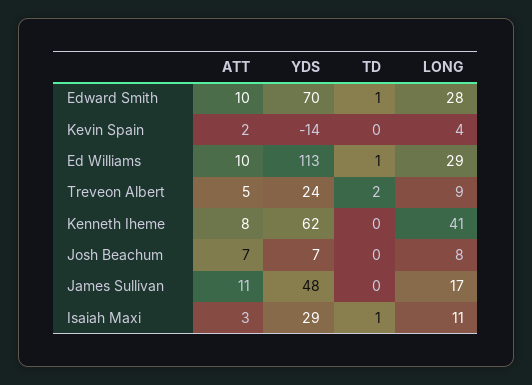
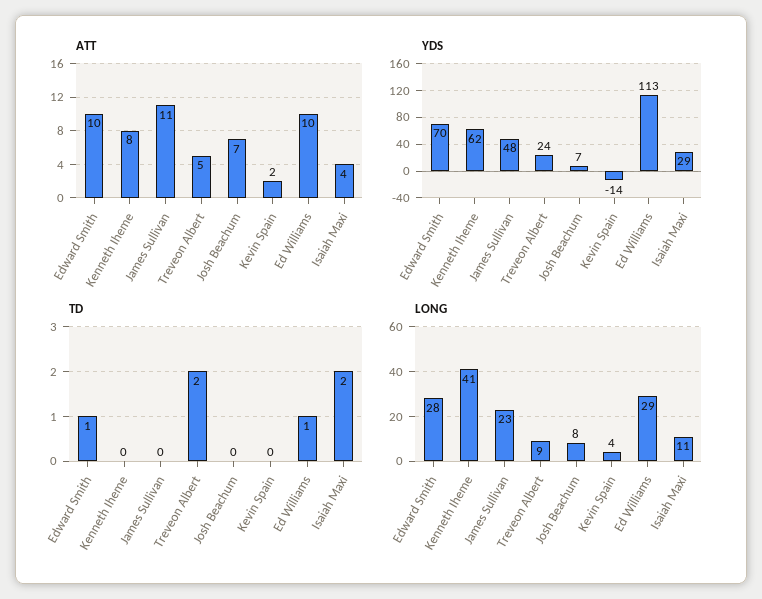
  {
    "ATT": {
      "Edward Smith": 10,
      "Kevin Spain": 2,
      "Ed Williams": 10,
      "Treveon Albert": 5,
      "Kenneth Iheme": 8,
      "Josh Beachum": 7,
      "James Sullivan": 11,
-     "Isaiah Maxi": 3
+     "Isaiah Maxi": 4
    },
    "YDS": {
      "Edward Smith": 70,
      "Kevin Spain": -14,
      "Ed Williams": 113,
      "Treveon Albert": 24,
      "Kenneth Iheme": 62,
      "Josh Beachum": 7,
      "James Sullivan": 48,
      "Isaiah Maxi": 29
    },
    "TD": {
      "Edward Smith": 1,
      "Kevin Spain": 0,
      "Ed Williams": 1,
      "Treveon Albert": 2,
      "Kenneth Iheme": 0,
      "Josh Beachum": 0,
      "James Sullivan": 0,
-     "Isaiah Maxi": 1
+     "Isaiah Maxi": 2
    },
    "LONG": {
      "Edward Smith": 28,
      "Kevin Spain": 4,
      "Ed Williams": 29,
      "Treveon Albert": 9,
      "Kenneth Iheme": 41,
      "Josh Beachum": 8,
-     "James Sullivan": 17,
+     "James Sullivan": 23,
      "Isaiah Maxi": 11
    }
  }

